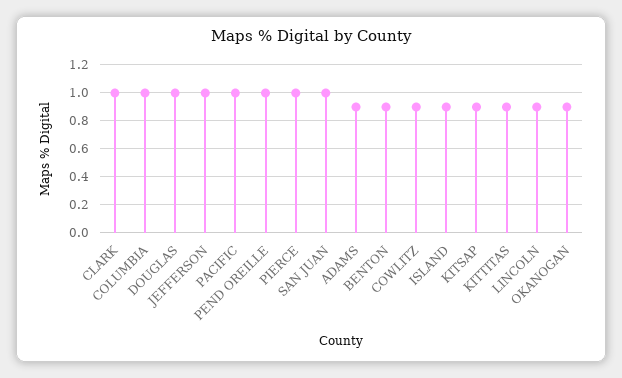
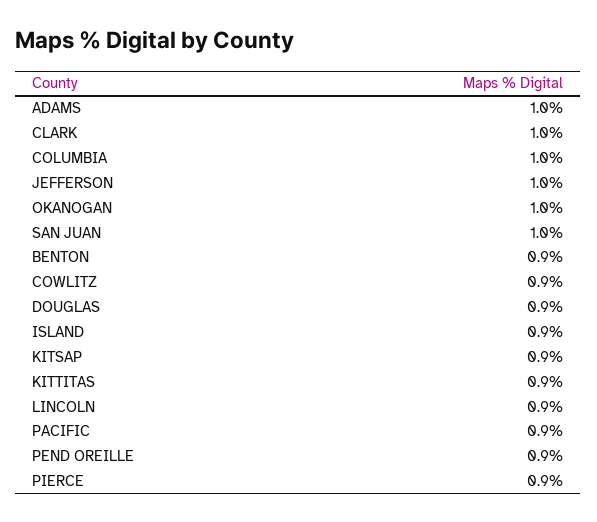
  {
    "CLARK": 1,
    "COLUMBIA": 1,
-   "DOUGLAS": 1,
+   "DOUGLAS": 0.9,
    "JEFFERSON": 1,
-   "PACIFIC": 1,
+   "PACIFIC": 0.9,
-   "PEND OREILLE": 1,
+   "PEND OREILLE": 0.9,
-   "PIERCE": 1,
+   "PIERCE": 0.9,
    "SAN JUAN": 1,
-   "ADAMS": 0.9,
+   "ADAMS": 1,
    "BENTON": 0.9,
    "COWLITZ": 0.9,
    "ISLAND": 0.9,
    "KITSAP": 0.9,
    "KITTITAS": 0.9,
    "LINCOLN": 0.9,
-   "OKANOGAN": 0.9
+   "OKANOGAN": 1
  }

